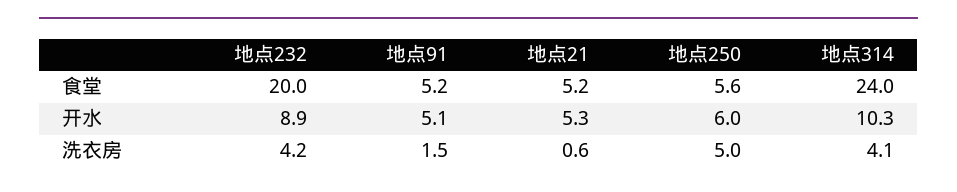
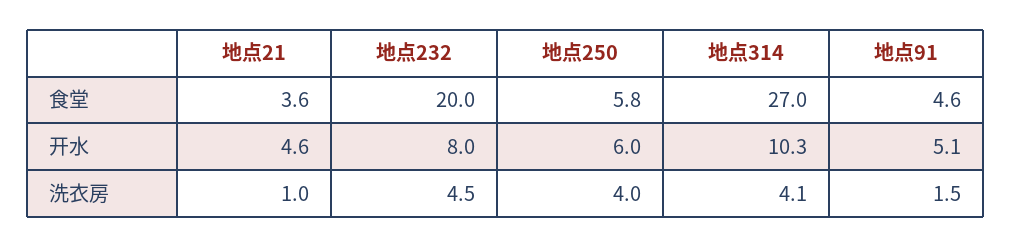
  {
    "地点232": {
      "食堂": 20,
-     "开水": 8.9,
+     "开水": 8,
-     "洗衣房": 4.2
+     "洗衣房": 4.5
    },
    "地点91": {
-     "食堂": 5.2,
+     "食堂": 4.6,
      "开水": 5.1,
      "洗衣房": 1.5
    },
    "地点21": {
-     "食堂": 5.2,
+     "食堂": 3.6,
-     "开水": 5.3,
+     "开水": 4.6,
-     "洗衣房": 0.6
+     "洗衣房": 1
    },
    "地点250": {
-     "食堂": 5.6,
+     "食堂": 5.8,
      "开水": 6,
-     "洗衣房": 5
+     "洗衣房": 4
    },
    "地点314": {
-     "食堂": 24,
+     "食堂": 27,
      "开水": 10.3,
      "洗衣房": 4.1
    }
  }

